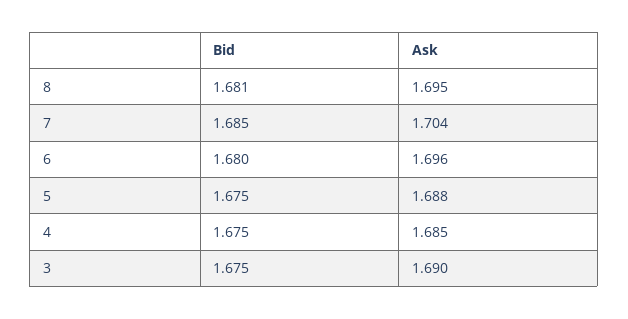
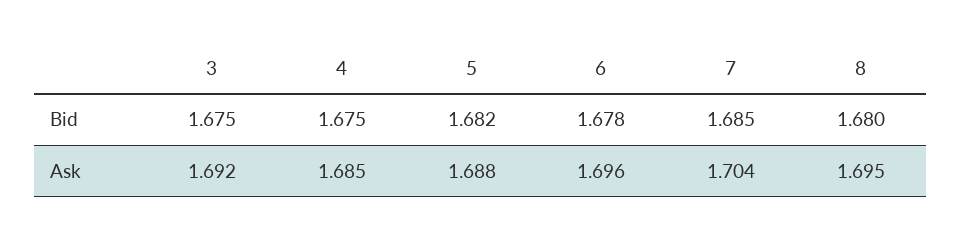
  {
    "Bid": {
-     "8": 1.681,
+     "8": 1.68,
      "7": 1.685,
-     "6": 1.68,
+     "6": 1.678,
-     "5": 1.675,
+     "5": 1.682,
      "4": 1.675,
      "3": 1.675
    },
    "Ask": {
      "8": 1.695,
      "7": 1.704,
      "6": 1.696,
      "5": 1.688,
      "4": 1.685,
-     "3": 1.69
+     "3": 1.692
    }
  }

